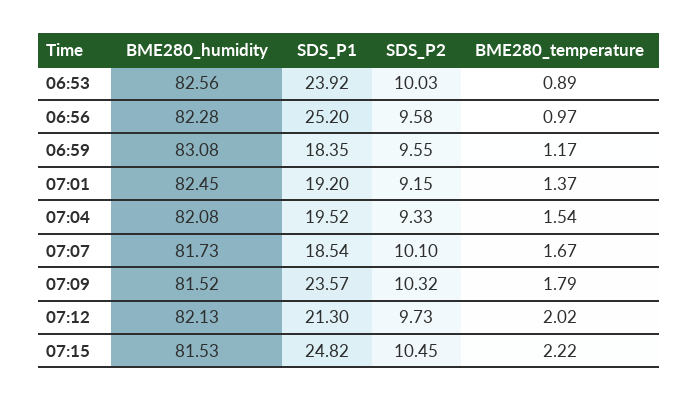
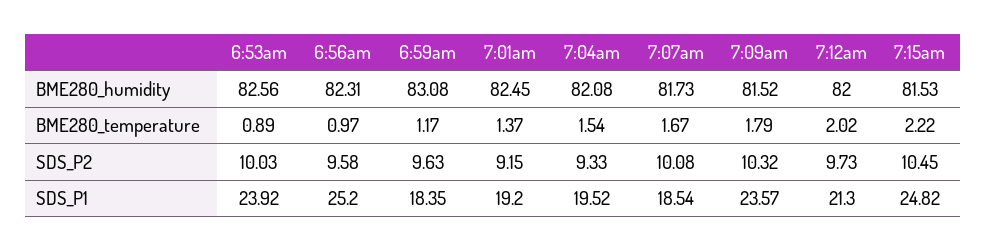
  {
    "BME280_humidity": {
      "06:53": 82.56,
-     "06:56": 82.28,
+     "06:56": 82.31,
      "06:59": 83.08,
      "07:01": 82.45,
      "07:04": 82.08,
      "07:07": 81.73,
      "07:09": 81.52,
-     "07:12": 82.13,
+     "07:12": 82,
      "07:15": 81.53
    },
    "SDS_P1": {
      "06:53": 23.92,
      "06:56": 25.2,
      "06:59": 18.35,
      "07:01": 19.2,
      "07:04": 19.52,
      "07:07": 18.54,
      "07:09": 23.57,
      "07:12": 21.3,
      "07:15": 24.82
    },
    "SDS_P2": {
      "06:53": 10.03,
      "06:56": 9.58,
-     "06:59": 9.55,
+     "06:59": 9.63,
      "07:01": 9.15,
      "07:04": 9.33,
-     "07:07": 10.1,
+     "07:07": 10.08,
      "07:09": 10.32,
      "07:12": 9.73,
      "07:15": 10.45
    },
    "BME280_temperature": {
      "06:53": 0.89,
      "06:56": 0.97,
      "06:59": 1.17,
      "07:01": 1.37,
      "07:04": 1.54,
      "07:07": 1.67,
      "07:09": 1.79,
      "07:12": 2.02,
      "07:15": 2.22
    }
  }

